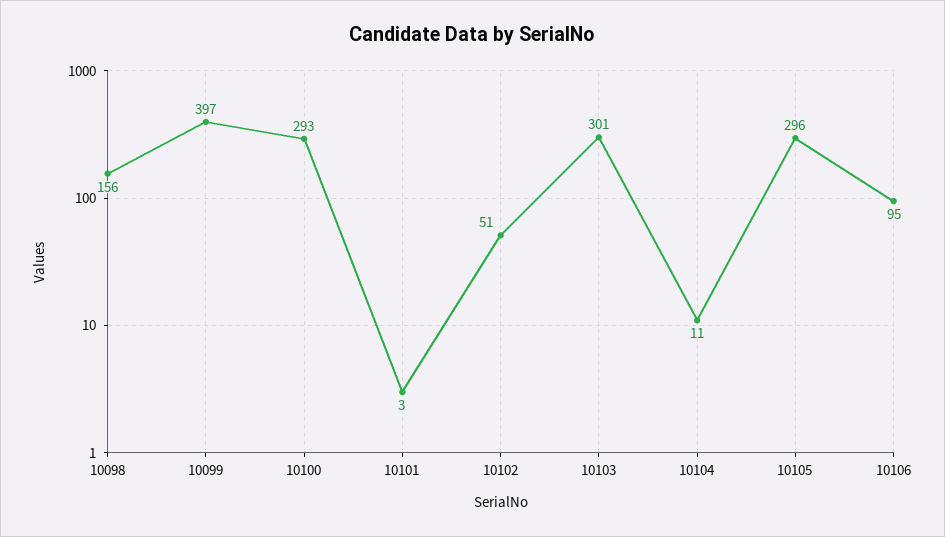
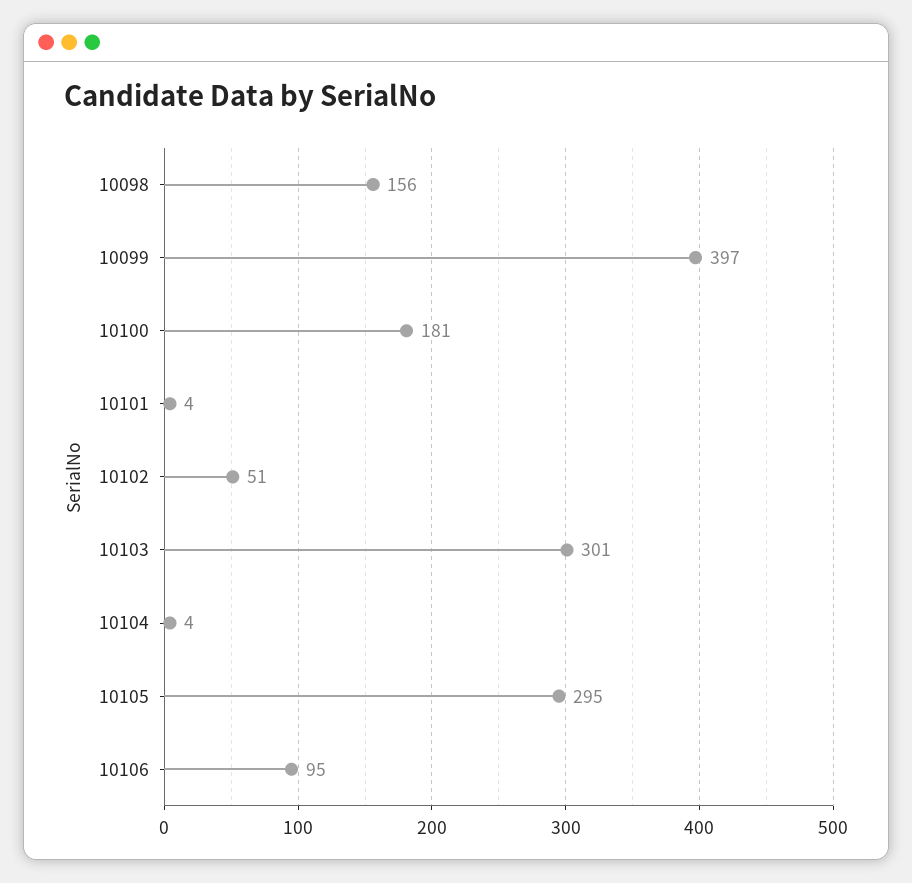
  {
    "10098": 156,
    "10099": 397,
-   "10100": 293,
+   "10100": 181,
-   "10101": 3,
+   "10101": 4,
    "10102": 51,
    "10103": 301,
-   "10104": 11,
+   "10104": 4,
-   "10105": 296,
+   "10105": 295,
    "10106": 95
  }

